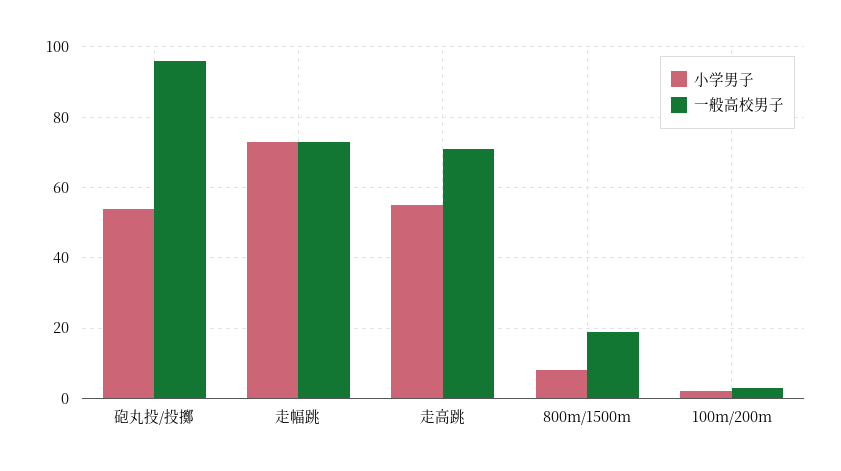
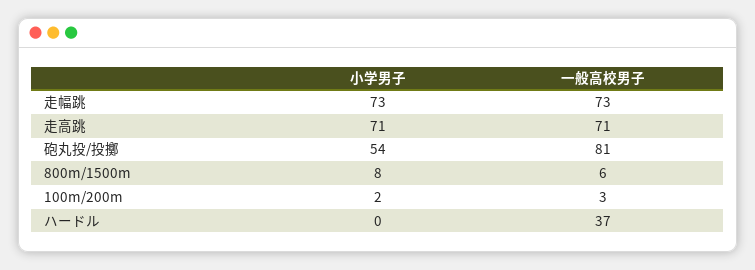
  {
    "小学男子": {
      "砲丸投/投擲": 54,
      "走幅跳": 73,
-     "走高跳": 55,
+     "走高跳": 71,
      "800m/1500m": 8,
-     "100m/200m": 2
+     "100m/200m": 2,
+     "ハードル": 0
    },
    "一般高校男子": {
-     "砲丸投/投擲": 95,
+     "砲丸投/投擲": 81,
      "走幅跳": 73,
      "走高跳": 71,
-     "800m/1500m": 20,
+     "800m/1500m": 6,
-     "100m/200m": 3
+     "100m/200m": 3,
+     "ハードル": 37
    }
  }

